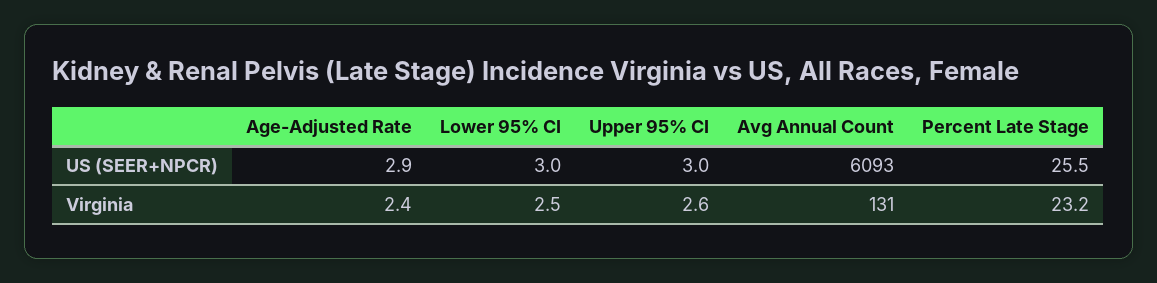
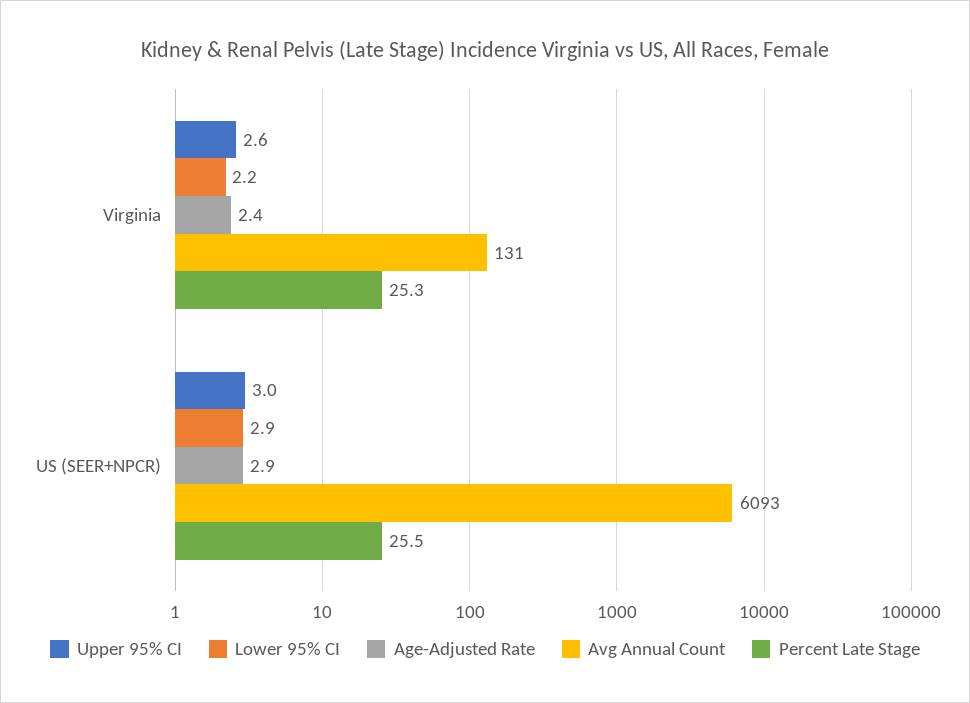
  {
    "Age-Adjusted Rate": {
      "US (SEER+NPCR)": 2.9,
      "Virginia": 2.4
    },
    "Lower 95% CI": {
-     "US (SEER+NPCR)": 3,
+     "US (SEER+NPCR)": 2.9,
-     "Virginia": 2.5
+     "Virginia": 2.2
    },
    "Upper 95% CI": {
      "US (SEER+NPCR)": 3,
      "Virginia": 2.6
    },
    "Avg Annual Count": {
      "US (SEER+NPCR)": 6093,
      "Virginia": 131
    },
    "Percent Late Stage": {
      "US (SEER+NPCR)": 25.5,
-     "Virginia": 23.2
+     "Virginia": 25.3
    }
  }

